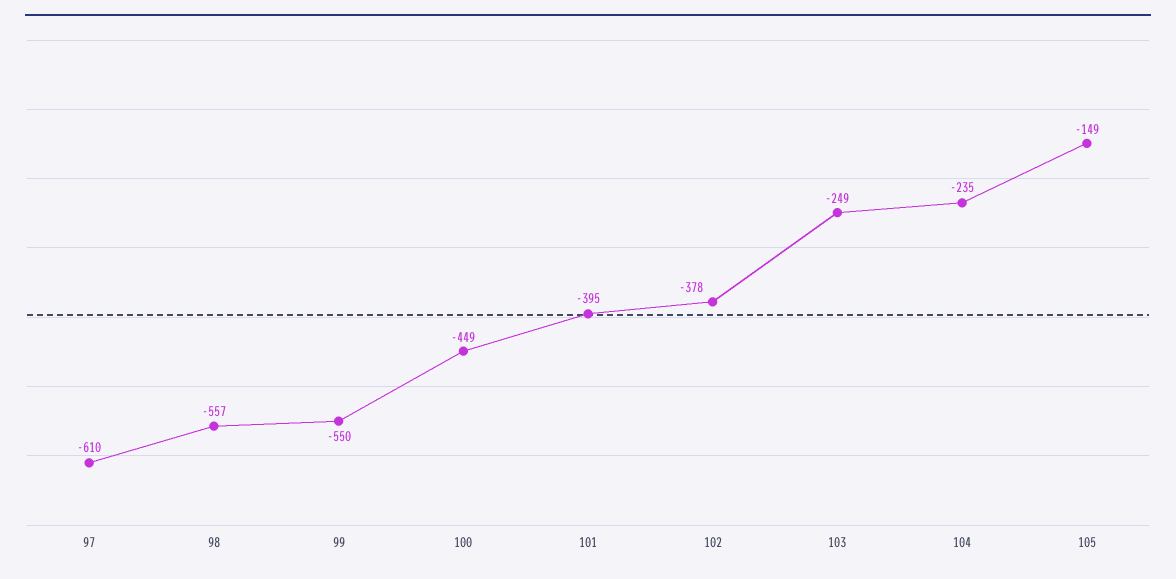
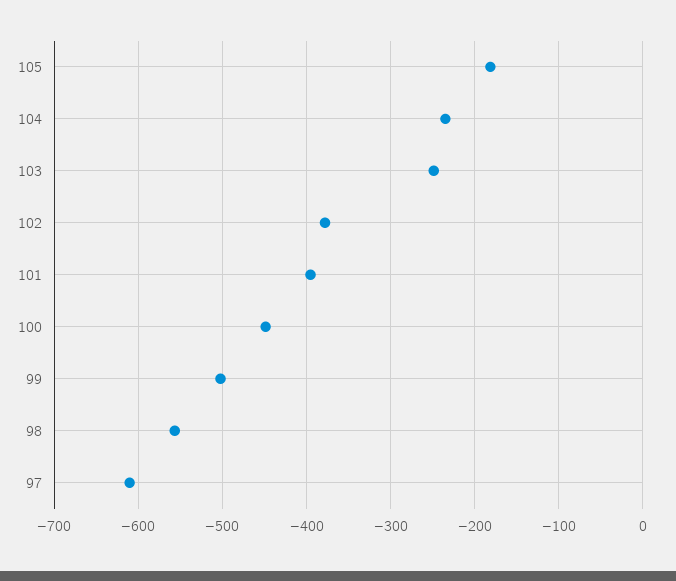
  {
    "97": -610,
    "98": -557,
-   "99": -550,
+   "99": -500,
    "100": -449,
    "101": -395,
    "102": -378,
    "103": -249,
    "104": -235,
-   "105": -149
+   "105": -180
  }

